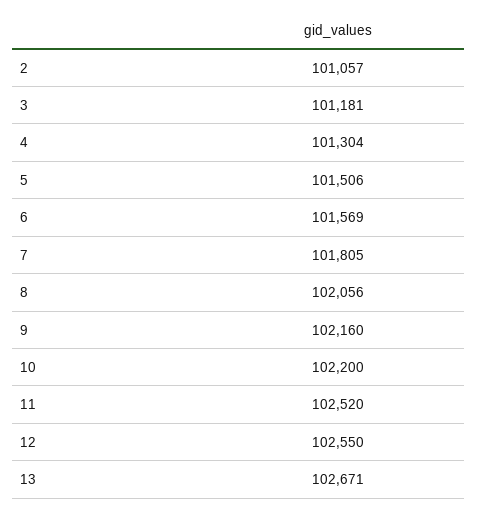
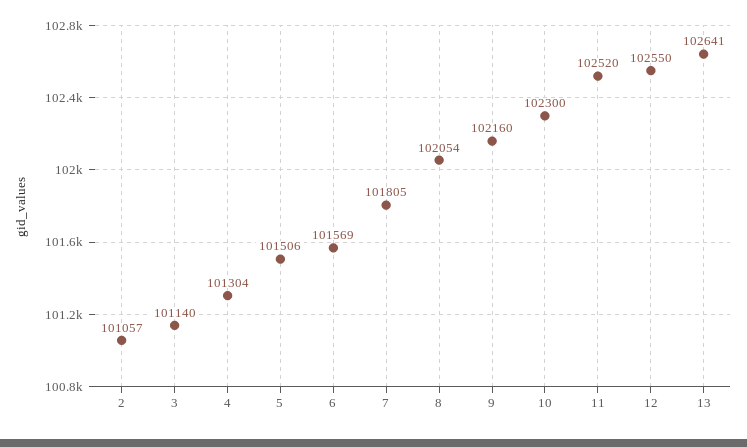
  {
    "2": 101057,
-   "3": 101181,
+   "3": 101140,
    "4": 101304,
    "5": 101506,
    "6": 101569,
    "7": 101805,
-   "8": 102056,
+   "8": 102054,
    "9": 102160,
-   "10": 102200,
+   "10": 102300,
    "11": 102520,
    "12": 102550,
-   "13": 102671
+   "13": 102641
  }

